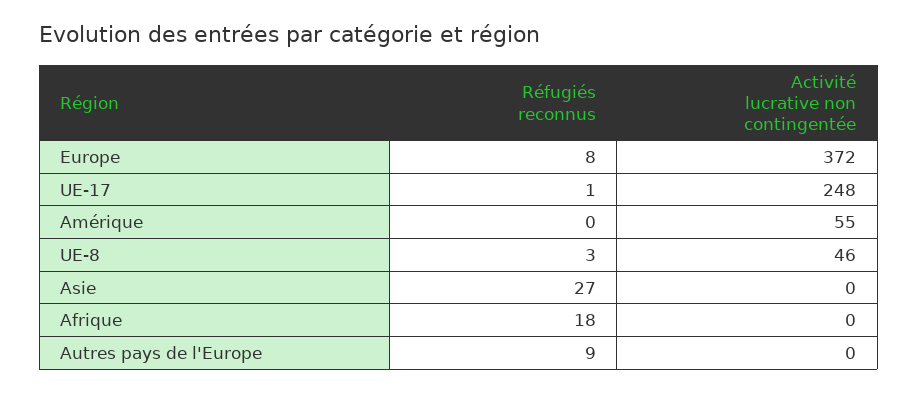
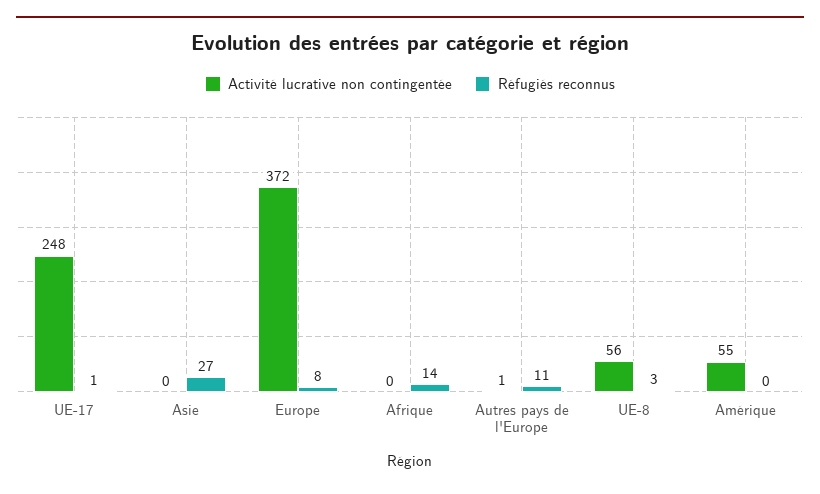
  {
    "Réfugiés reconnus": {
      "Europe": 8,
      "UE-17": 1,
      "Amérique": 0,
      "UE-8": 3,
      "Asie": 27,
-     "Afrique": 18,
+     "Afrique": 14,
-     "Autres pays de l'Europe": 9
+     "Autres pays de l'Europe": 11
    },
    "Activité lucrative non contingentée": {
      "Europe": 372,
      "UE-17": 248,
      "Amérique": 55,
-     "UE-8": 46,
+     "UE-8": 56,
      "Asie": 0,
      "Afrique": 0,
-     "Autres pays de l'Europe": 0
+     "Autres pays de l'Europe": 1
    }
  }

